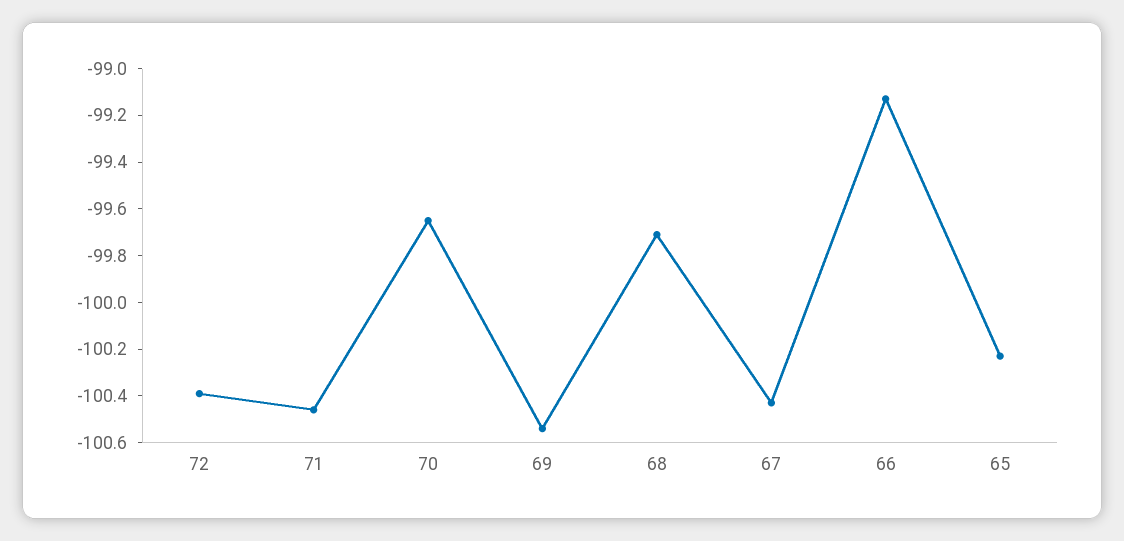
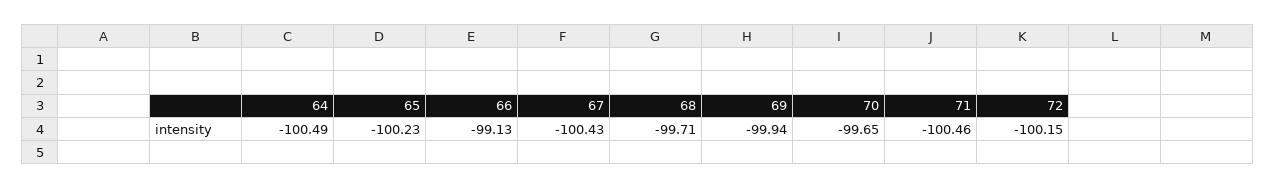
  {
-   "72": -100.4,
+   "72": -100.15,
    "71": -100.46,
    "70": -99.65,
-   "69": -100.55,
+   "69": -99.94,
    "68": -99.71,
    "67": -100.43,
    "66": -99.13,
-   "65": -100.23
+   "65": -100.23,
+   "64": -100.49
  }

